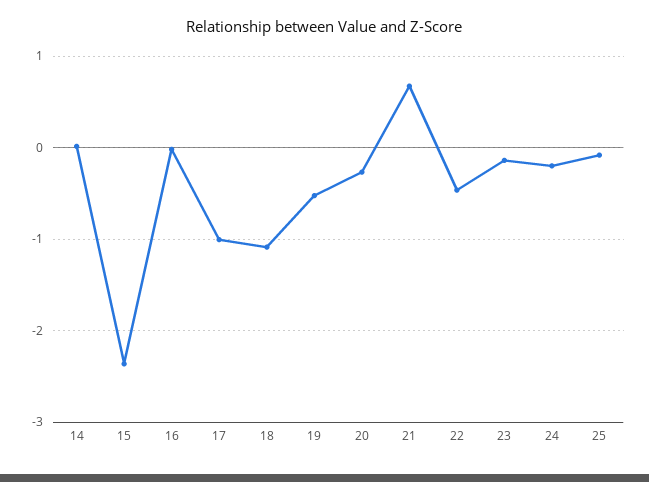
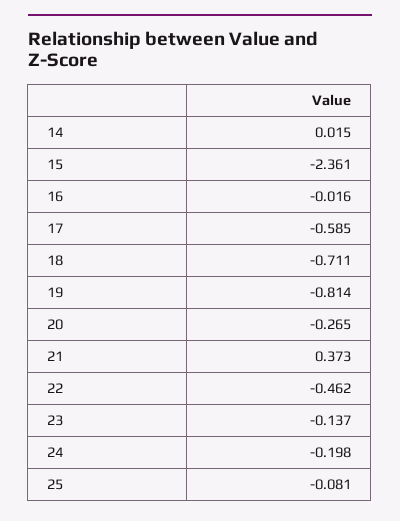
  {
    "14": 0.015,
    "15": -2.361,
    "16": -0.016,
-   "17": -1,
+   "17": -0.585,
-   "18": -1.1,
+   "18": -0.711,
-   "19": -0.5,
+   "19": -0.814,
    "20": -0.265,
-   "21": 0.7,
+   "21": 0.373,
    "22": -0.462,
    "23": -0.137,
    "24": -0.198,
    "25": -0.081
  }

